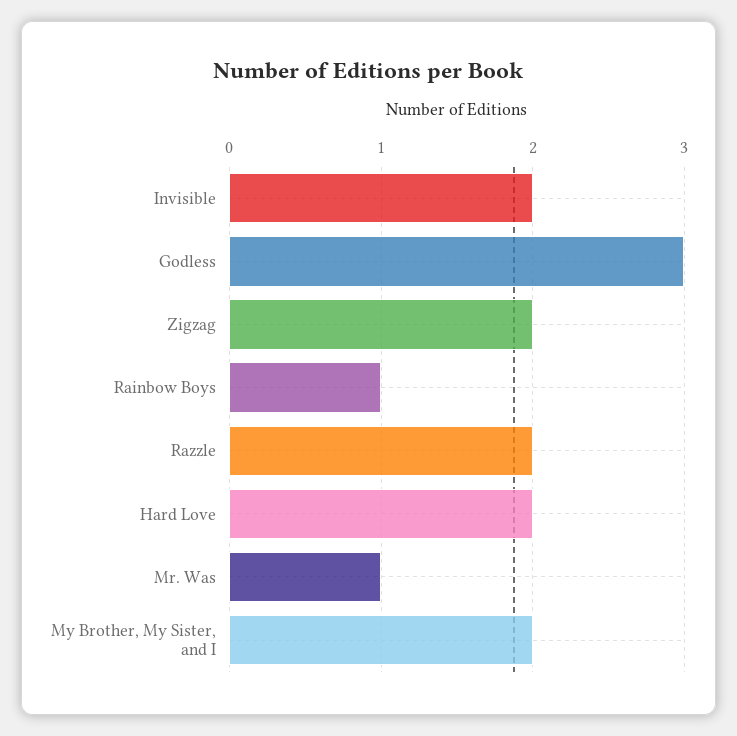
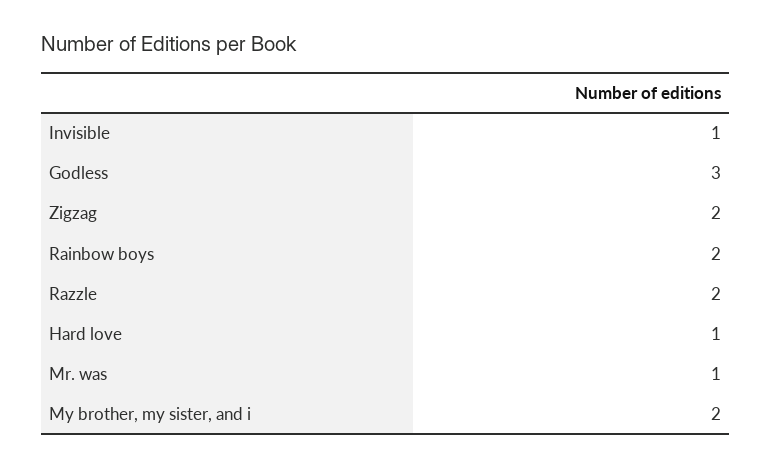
  {
-   "Invisible": 2,
+   "Invisible": 1,
    "Godless": 3,
    "Zigzag": 2,
-   "Rainbow Boys": 1,
+   "Rainbow Boys": 2,
    "Razzle": 2,
-   "Hard Love": 2,
+   "Hard Love": 1,
    "Mr. Was": 1,
    "My Brother, My Sister, and I": 2
  }

